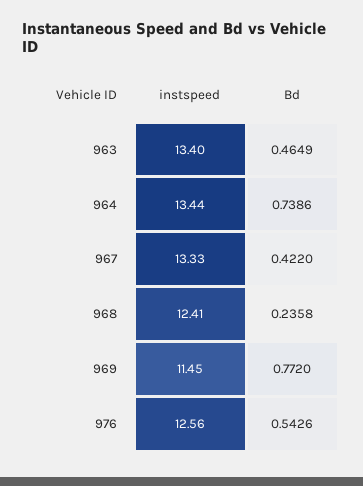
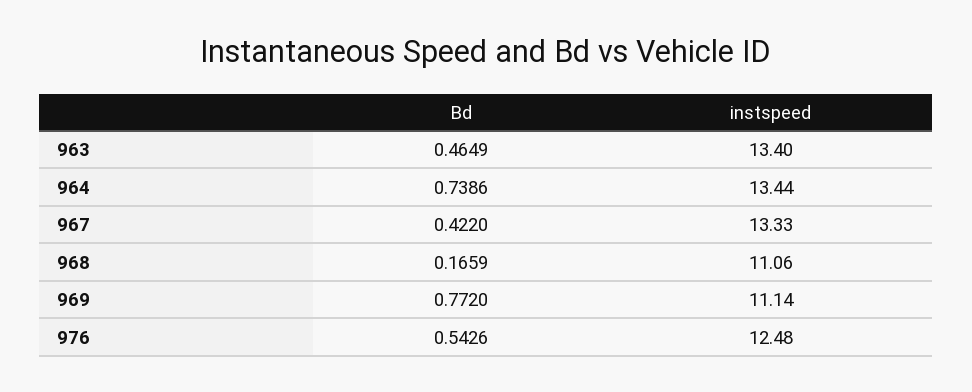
  {
    "instspeed": {
      "963": 13.4,
      "964": 13.44,
      "967": 13.33,
-     "968": 12.41,
+     "968": 11.06,
-     "969": 11.45,
+     "969": 11.14,
-     "976": 12.56
+     "976": 12.48
    },
    "Bd": {
      "963": 0.4649,
      "964": 0.7386,
      "967": 0.422,
-     "968": 0.2358,
+     "968": 0.1659,
      "969": 0.772,
      "976": 0.5426
    }
  }

